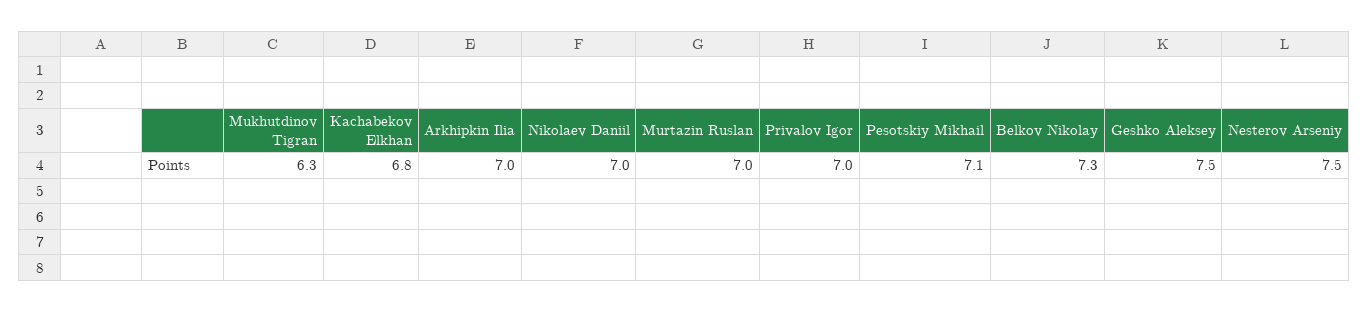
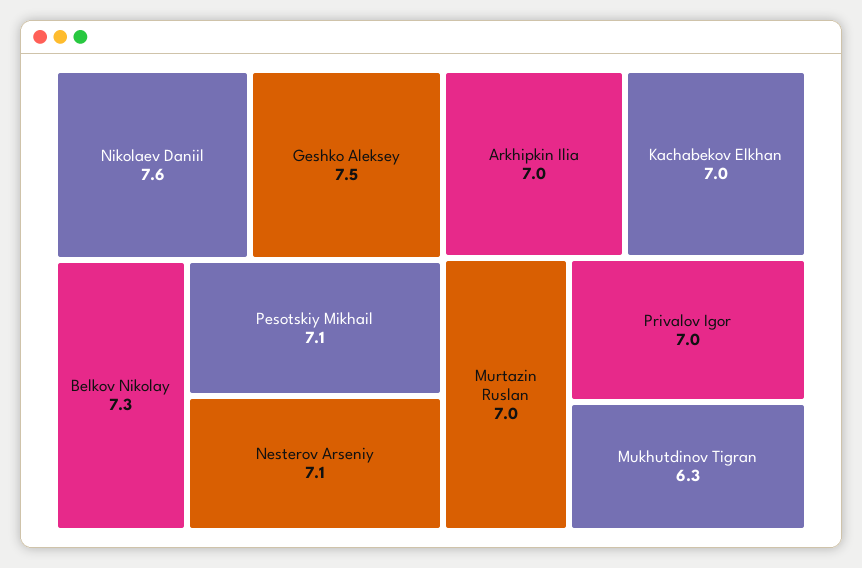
  {
    "Mukhutdinov Tigran": 6.3,
-   "Kachabekov Elkhan": 6.8,
+   "Kachabekov Elkhan": 7,
    "Arkhipkin Ilia": 7,
-   "Nikolaev Daniil": 7,
+   "Nikolaev Daniil": 7.6,
    "Murtazin Ruslan": 7,
    "Privalov Igor": 7,
    "Pesotskiy Mikhail": 7.1,
    "Belkov Nikolay": 7.3,
    "Geshko Aleksey": 7.5,
-   "Nesterov Arseniy": 7.5
+   "Nesterov Arseniy": 7.1
  }

